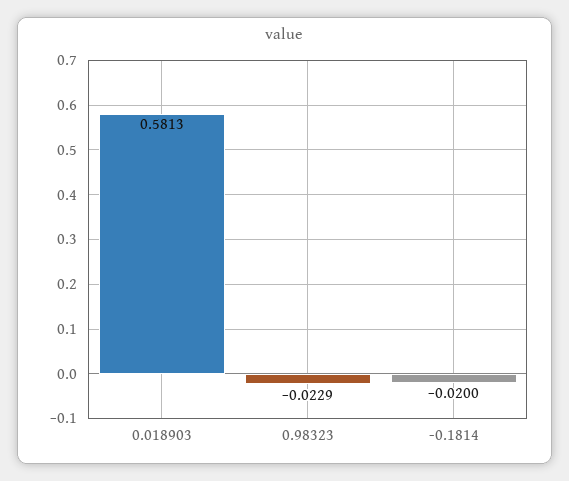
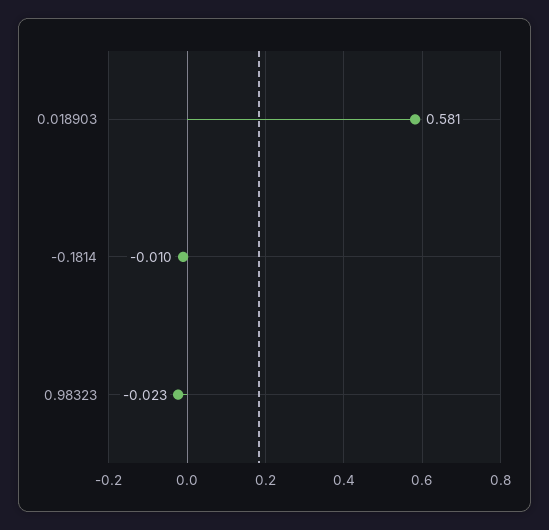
  {
    "0.018903": 0.5813,
    "0.98323": -0.0229,
-   "-0.1814": -0.02
+   "-0.1814": -0.01
  }

